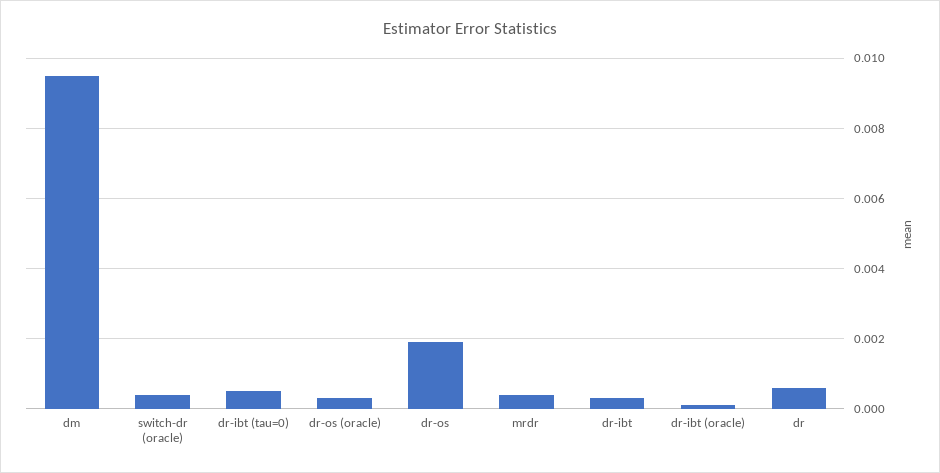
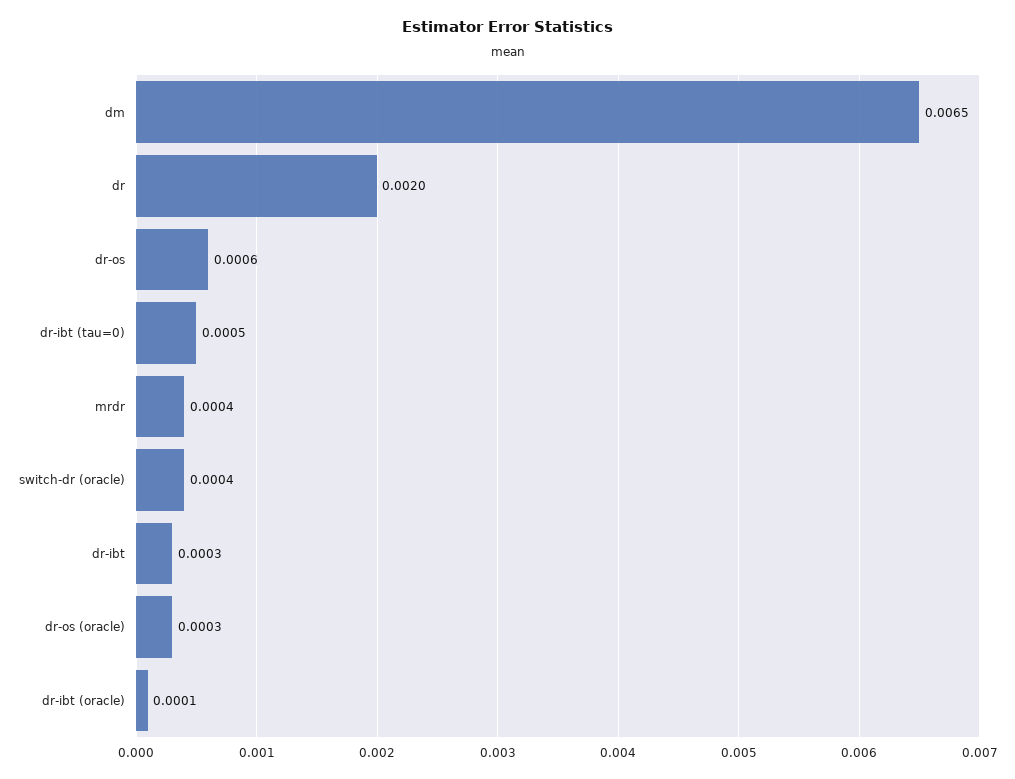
  {
-   "dm": 0.0095,
+   "dm": 0.0065,
    "switch-dr (oracle)": 0.0004,
    "dr-ibt (tau=0)": 0.0005,
    "dr-os (oracle)": 0.0003,
-   "dr-os": 0.002,
+   "dr-os": 0.0006,
    "mrdr": 0.0004,
    "dr-ibt": 0.0003,
    "dr-ibt (oracle)": 0.0001,
-   "dr": 0.0005
+   "dr": 0.002
  }

